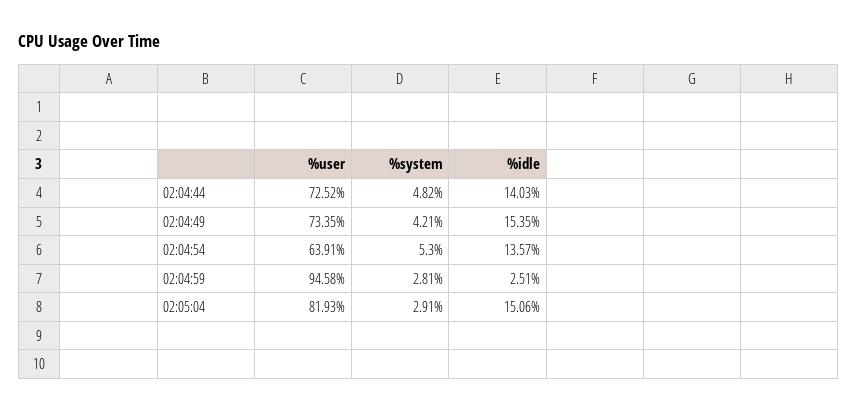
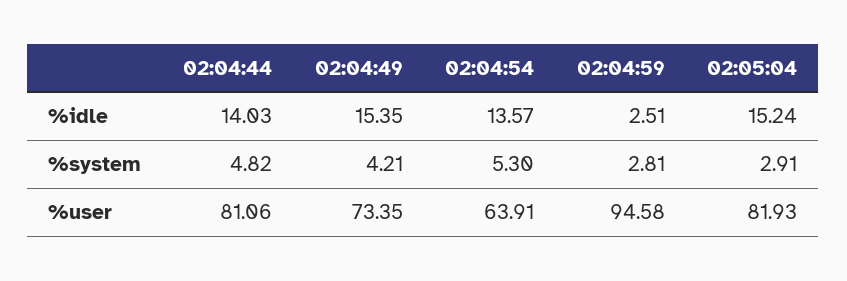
  {
    "%user": {
-     "02:04:44": 72.52,
+     "02:04:44": 81.06,
      "02:04:49": 73.35,
      "02:04:54": 63.91,
      "02:04:59": 94.58,
      "02:05:04": 81.93
    },
    "%system": {
      "02:04:44": 4.82,
      "02:04:49": 4.21,
      "02:04:54": 5.3,
      "02:04:59": 2.81,
      "02:05:04": 2.91
    },
    "%idle": {
      "02:04:44": 14.03,
      "02:04:49": 15.35,
      "02:04:54": 13.57,
      "02:04:59": 2.51,
-     "02:05:04": 15.06
+     "02:05:04": 15.24
    }
  }

